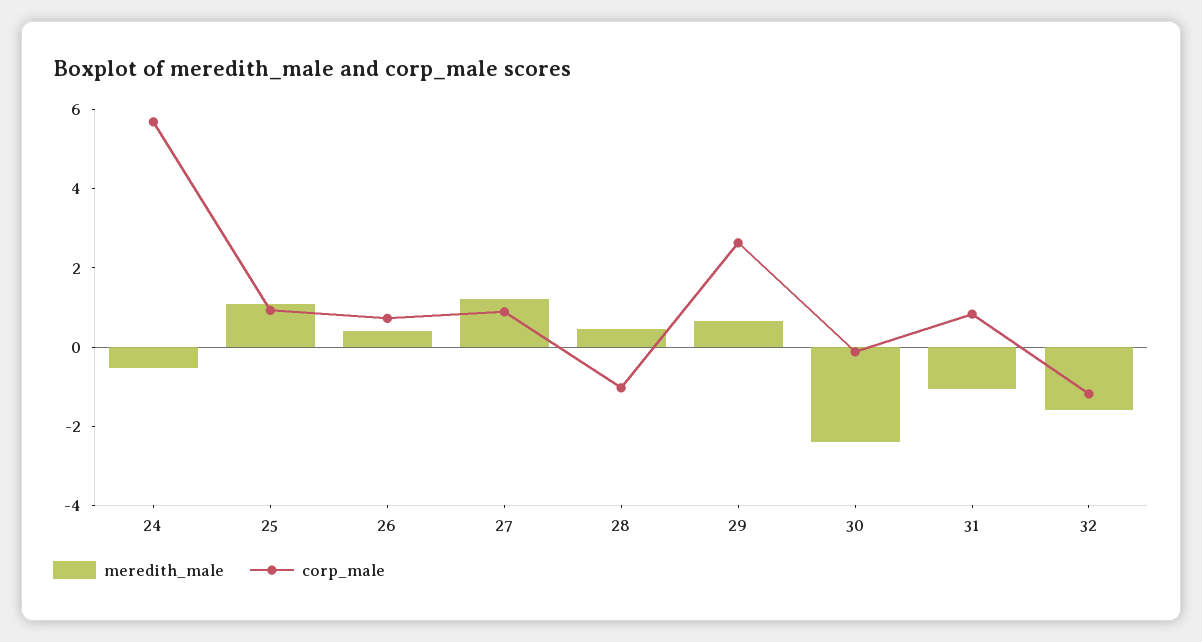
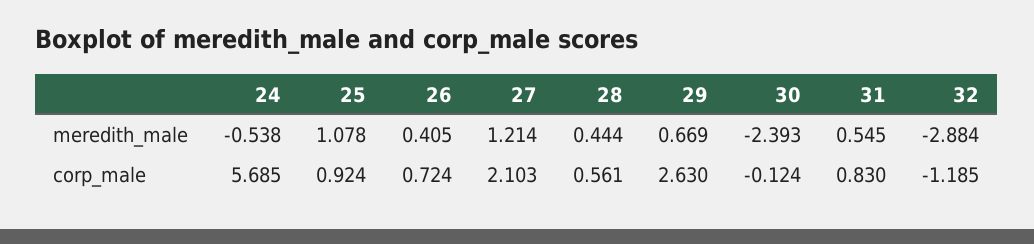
  {
    "meredith_male": {
      "24": -0.538,
      "25": 1.078,
      "26": 0.405,
      "27": 1.214,
      "28": 0.444,
      "29": 0.669,
      "30": -2.393,
-     "31": -1,
+     "31": 0.545,
-     "32": -1.5
+     "32": -2.884
    },
    "corp_male": {
      "24": 5.685,
      "25": 0.924,
      "26": 0.724,
-     "27": 1,
+     "27": 2.103,
-     "28": -1,
+     "28": 0.561,
      "29": 2.63,
      "30": -0.124,
      "31": 0.83,
      "32": -1.185
    }
  }

